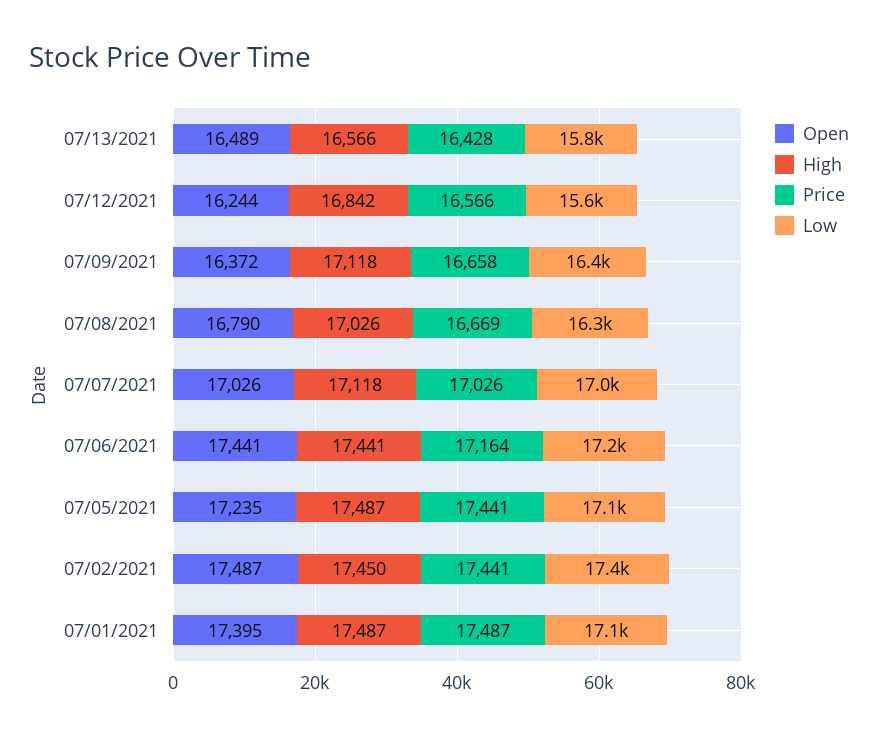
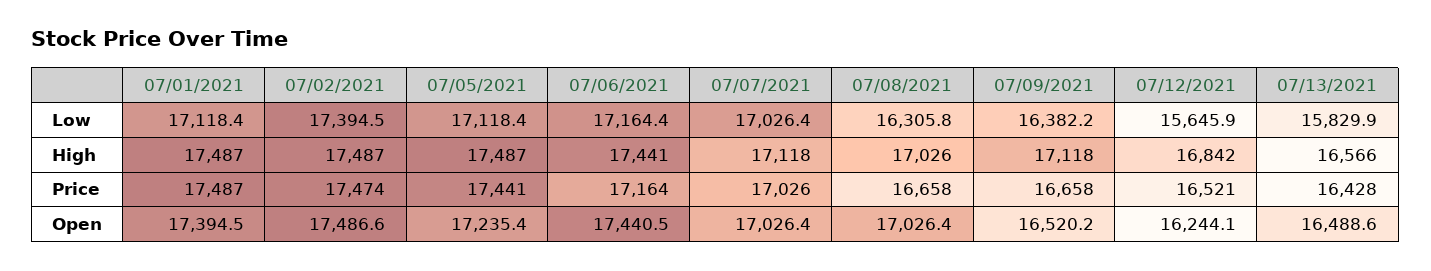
  {
    "Open": {
      "07/13/2021": 16488.6,
      "07/12/2021": 16244.1,
-     "07/09/2021": 16372,
+     "07/09/2021": 16520.2,
-     "07/08/2021": 16790,
+     "07/08/2021": 17026.4,
      "07/07/2021": 17026.4,
      "07/06/2021": 17440.5,
      "07/05/2021": 17235.4,
      "07/02/2021": 17486.6,
      "07/01/2021": 17394.5
    },
    "High": {
      "07/13/2021": 16566,
      "07/12/2021": 16842,
      "07/09/2021": 17118,
      "07/08/2021": 17026,
      "07/07/2021": 17118,
      "07/06/2021": 17441,
      "07/05/2021": 17487,
-     "07/02/2021": 17450,
+     "07/02/2021": 17487,
      "07/01/2021": 17487
    },
    "Price": {
      "07/13/2021": 16428,
-     "07/12/2021": 16566,
+     "07/12/2021": 16521,
      "07/09/2021": 16658,
-     "07/08/2021": 16669,
+     "07/08/2021": 16658,
      "07/07/2021": 17026,
      "07/06/2021": 17164,
      "07/05/2021": 17441,
-     "07/02/2021": 17441,
+     "07/02/2021": 17474,
      "07/01/2021": 17487
    },
    "Low": {
      "07/13/2021": 15829.9,
      "07/12/2021": 15645.9,
      "07/09/2021": 16382.2,
      "07/08/2021": 16305.8,
      "07/07/2021": 17026.4,
      "07/06/2021": 17164.4,
      "07/05/2021": 17118.4,
      "07/02/2021": 17394.5,
      "07/01/2021": 17118.4
    }
  }

